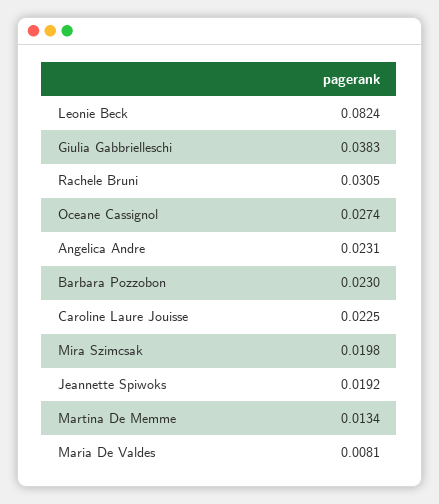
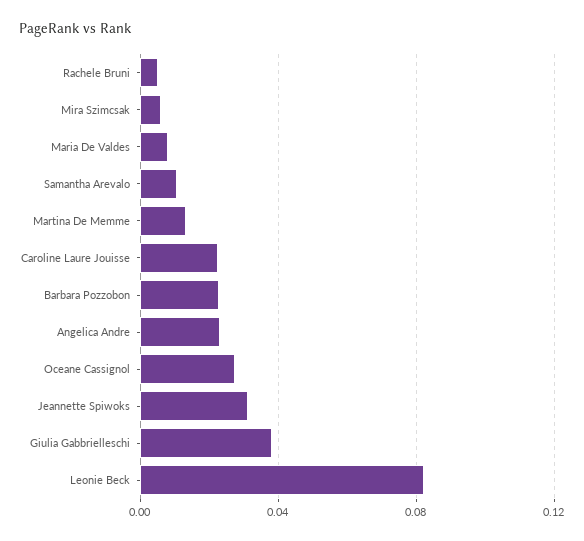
  {
    "Leonie Beck": 0.0824,
    "Giulia Gabbrielleschi": 0.0383,
-   "Rachele Bruni": 0.0305,
+   "Rachele Bruni": 0.005,
    "Oceane Cassignol": 0.0274,
    "Angelica Andre": 0.0231,
    "Barbara Pozzobon": 0.023,
    "Caroline Laure Jouisse": 0.0225,
-   "Mira Szimcsak": 0.0198,
+   "Mira Szimcsak": 0.005,
-   "Jeannette Spiwoks": 0.0192,
+   "Jeannette Spiwoks": 0.03,
    "Martina De Memme": 0.0134,
-   "Maria De Valdes": 0.0081
+   "Maria De Valdes": 0.0081,
+   "Samantha Arevalo": 0.01
  }

